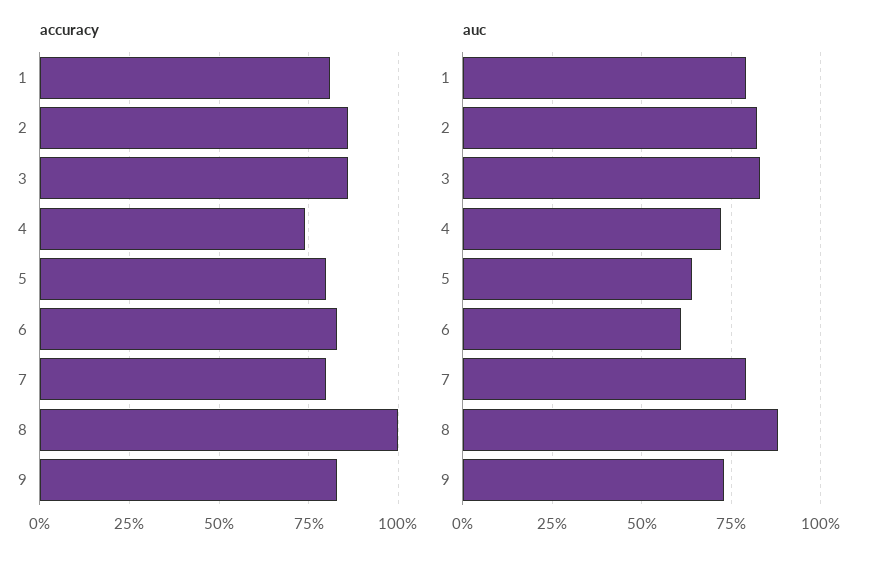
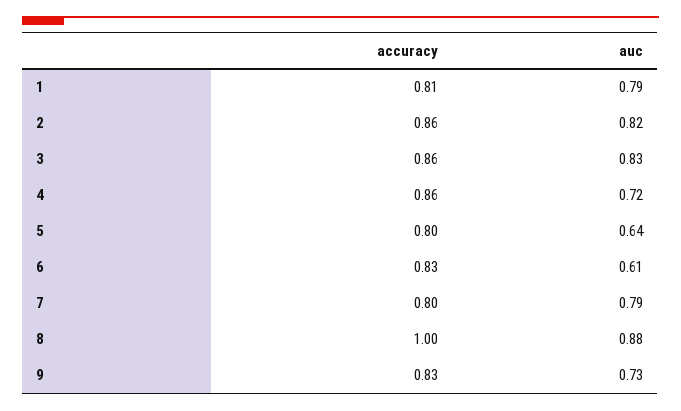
  {
    "accuracy": {
      "1": 0.81,
      "2": 0.86,
      "3": 0.86,
-     "4": 0.75,
+     "4": 0.86,
      "5": 0.8,
      "6": 0.83,
      "7": 0.8,
      "8": 1,
      "9": 0.83
    },
    "auc": {
      "1": 0.79,
      "2": 0.82,
      "3": 0.83,
      "4": 0.72,
      "5": 0.64,
      "6": 0.61,
      "7": 0.79,
      "8": 0.88,
      "9": 0.73
    }
  }

